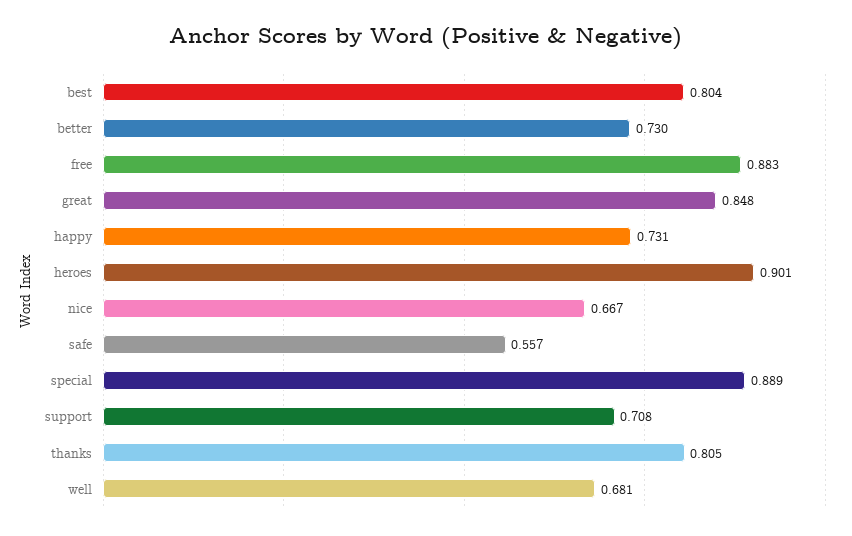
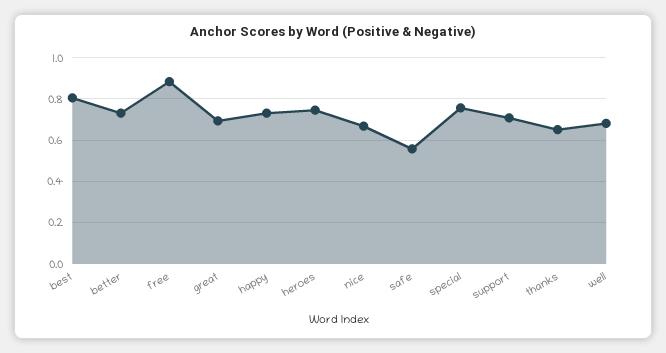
  {
    "best": 0.804,
    "better": 0.73,
    "free": 0.883,
-   "great": 0.848,
+   "great": 0.7,
    "happy": 0.731,
-   "heroes": 0.901,
+   "heroes": 0.75,
    "nice": 0.667,
    "safe": 0.557,
-   "special": 0.889,
+   "special": 0.75,
    "support": 0.708,
-   "thanks": 0.805,
+   "thanks": 0.65,
    "well": 0.681
  }

